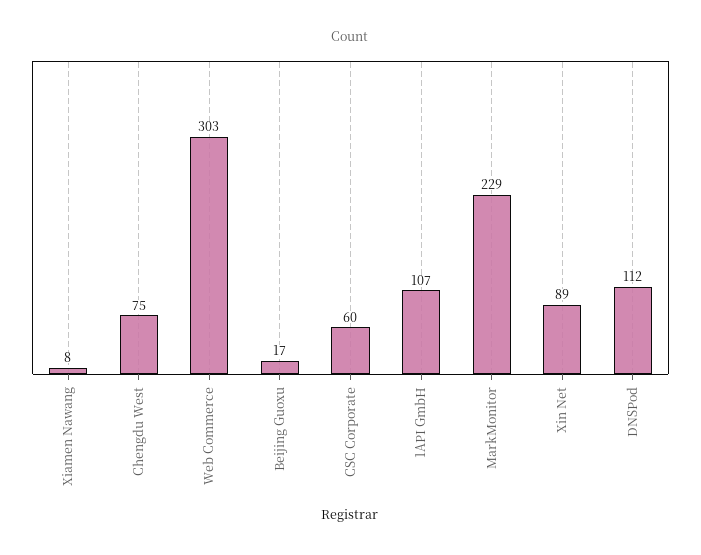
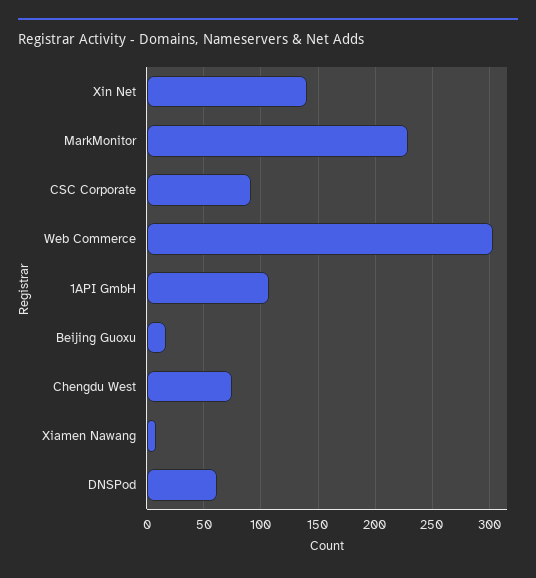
  {
    "Xiamen Nawang": 8,
    "Chengdu West": 75,
    "Web Commerce": 303,
    "Beijing Guoxu": 17,
-   "CSC Corporate": 60,
+   "CSC Corporate": 90,
    "1API GmbH": 107,
    "MarkMonitor": 229,
-   "Xin Net": 89,
+   "Xin Net": 140,
-   "DNSPod": 112
+   "DNSPod": 60
  }

